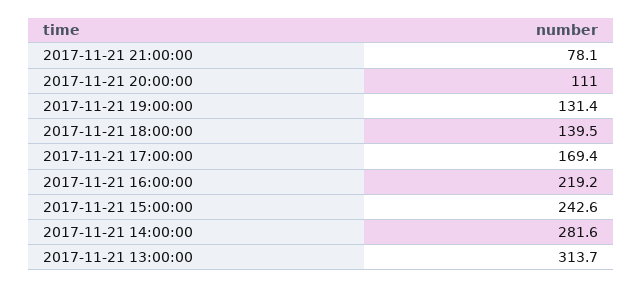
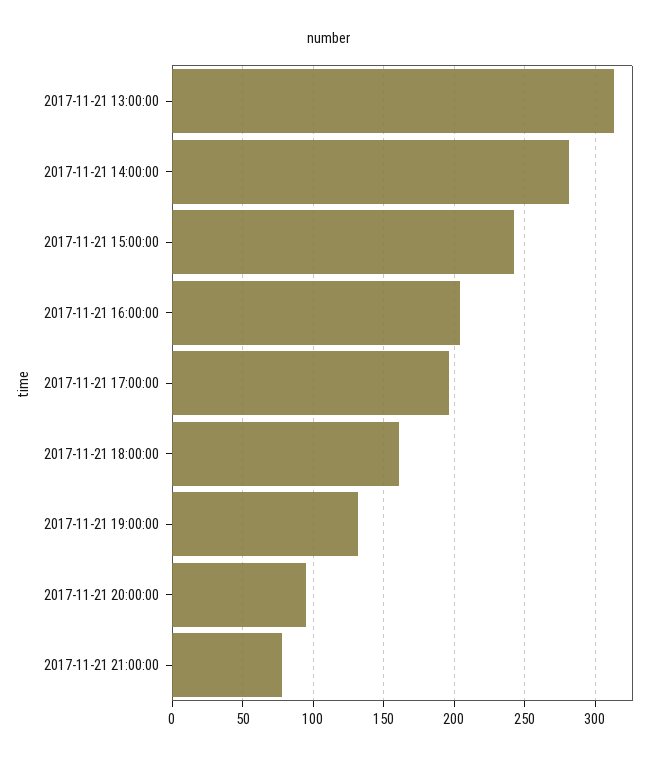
  {
    "2017-11-21 21:00:00": 78.1,
-   "2017-11-21 20:00:00": 111,
+   "2017-11-21 20:00:00": 95,
    "2017-11-21 19:00:00": 131.4,
-   "2017-11-21 18:00:00": 139.5,
+   "2017-11-21 18:00:00": 160,
-   "2017-11-21 17:00:00": 169.4,
+   "2017-11-21 17:00:00": 195,
-   "2017-11-21 16:00:00": 219.2,
+   "2017-11-21 16:00:00": 205,
    "2017-11-21 15:00:00": 242.6,
    "2017-11-21 14:00:00": 281.6,
    "2017-11-21 13:00:00": 313.7
  }

